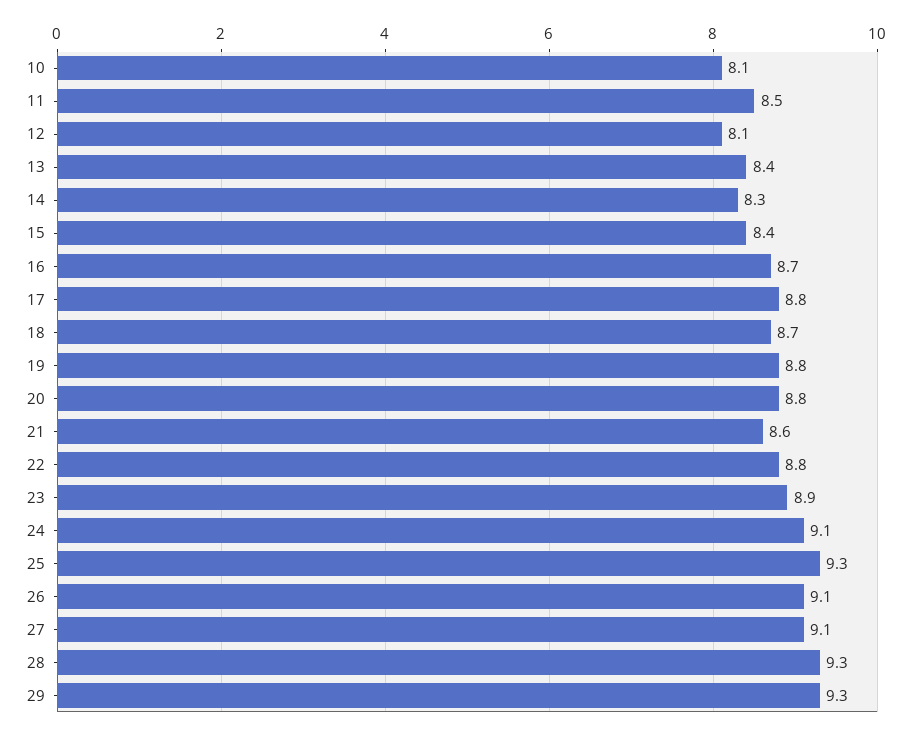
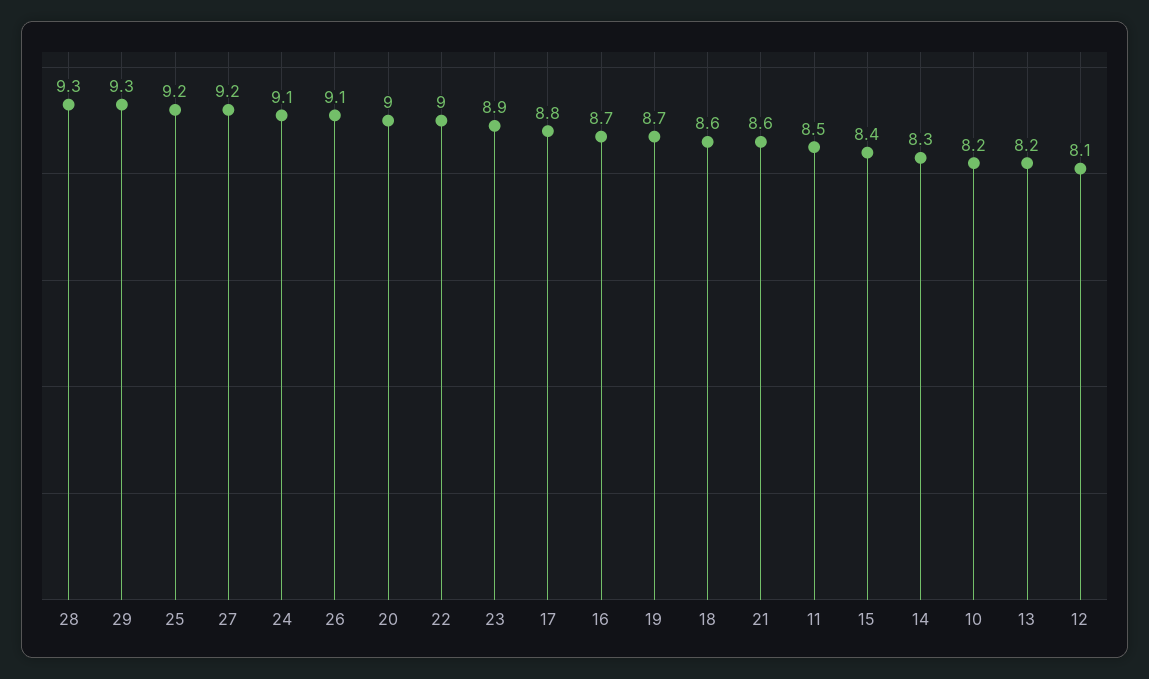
  {
-   "10": 8.1,
+   "10": 8.2,
    "11": 8.5,
    "12": 8.1,
-   "13": 8.4,
+   "13": 8.2,
    "14": 8.3,
    "15": 8.4,
    "16": 8.7,
    "17": 8.8,
-   "18": 8.7,
+   "18": 8.6,
-   "19": 8.8,
+   "19": 8.7,
-   "20": 8.8,
+   "20": 9,
    "21": 8.6,
-   "22": 8.8,
+   "22": 9,
    "23": 8.9,
    "24": 9.1,
-   "25": 9.3,
+   "25": 9.2,
    "26": 9.1,
-   "27": 9.1,
+   "27": 9.2,
    "28": 9.3,
    "29": 9.3
  }

